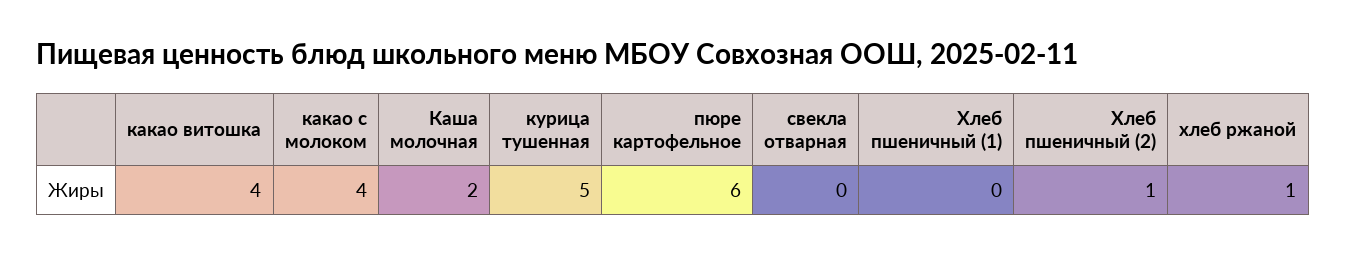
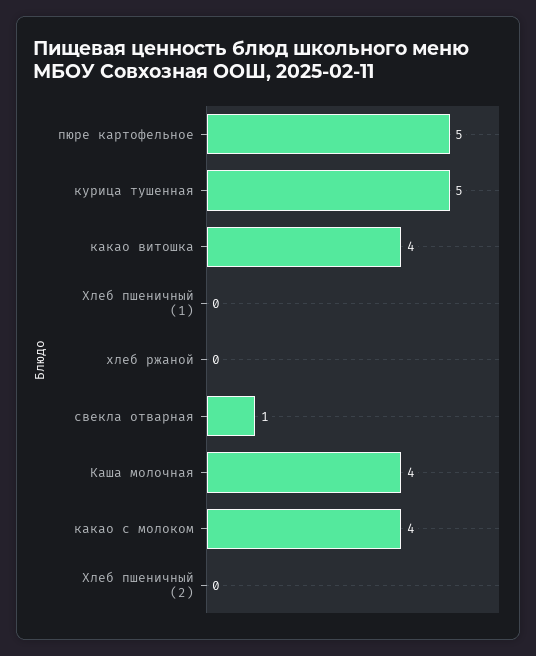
  {
    "какао витошка": 4,
    "какао с молоком": 4,
-   "Каша молочная": 2,
+   "Каша молочная": 4,
    "курица тушенная": 5,
-   "пюре картофельное": 6,
+   "пюре картофельное": 5,
-   "свекла отварная": 0,
+   "свекла отварная": 1,
    "Хлеб пшеничный (1)": 0,
-   "Хлеб пшеничный (2)": 1,
+   "Хлеб пшеничный (2)": 0,
-   "хлеб ржаной": 1
+   "хлеб ржаной": 0
  }

